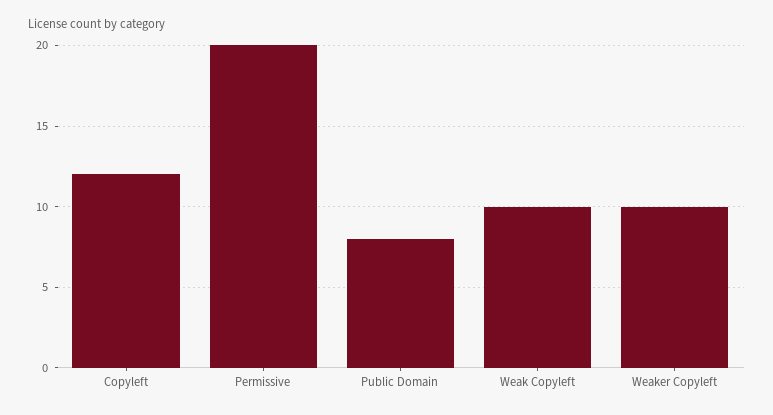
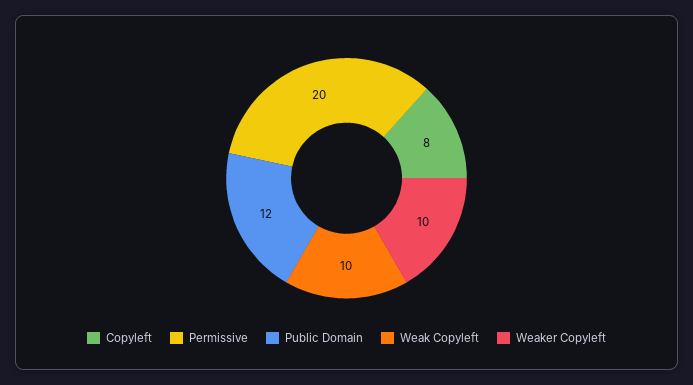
  {
-   "Copyleft": 12,
+   "Copyleft": 8,
    "Permissive": 20,
-   "Public Domain": 8,
+   "Public Domain": 12,
    "Weak Copyleft": 10,
    "Weaker Copyleft": 10
  }

